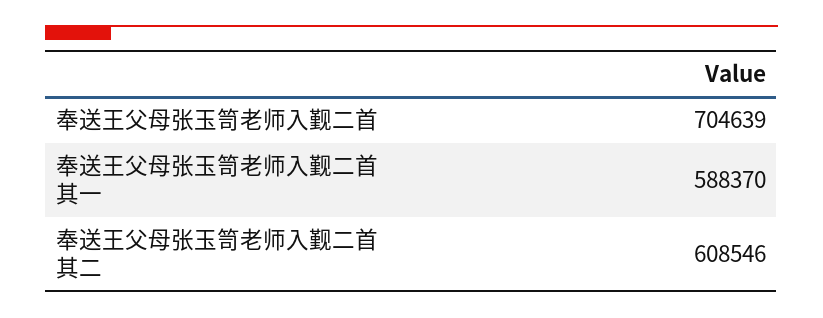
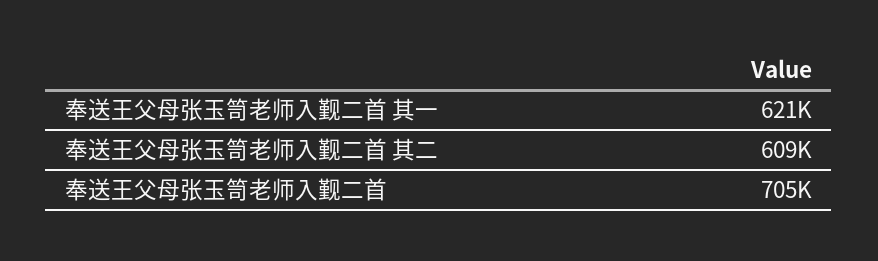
  {
    "奉送王父母张玉笥老师入觐二首": 704639,
-   "奉送王父母张玉笥老师入觐二首 其一": 588370,
+   "奉送王父母张玉笥老师入觐二首 其一": 621000,
    "奉送王父母张玉笥老师入觐二首 其二": 608546
  }

